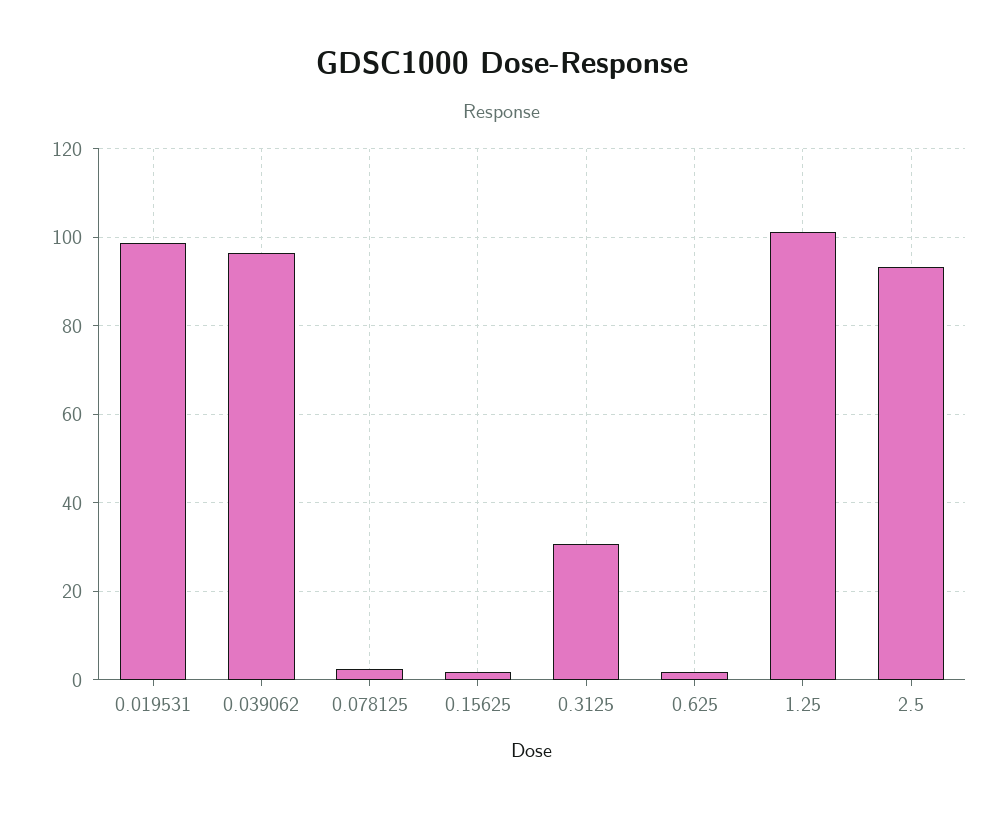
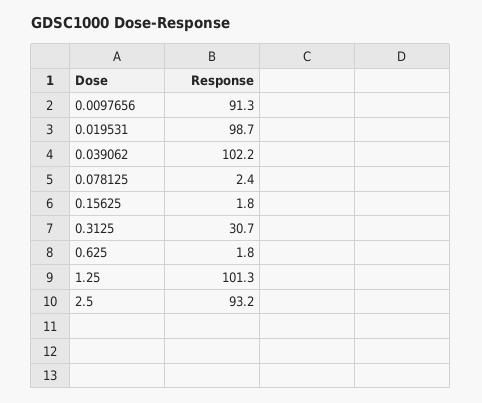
  {
    "0.019531": 98.7,
-   "0.039062": 96,
+   "0.039062": 102.2,
    "0.078125": 2.4,
    "0.15625": 1.8,
    "0.3125": 30.7,
    "0.625": 1.8,
    "1.25": 101.3,
-   "2.5": 93.2
+   "2.5": 93.2,
+   "0.0097656": 91.3
  }

